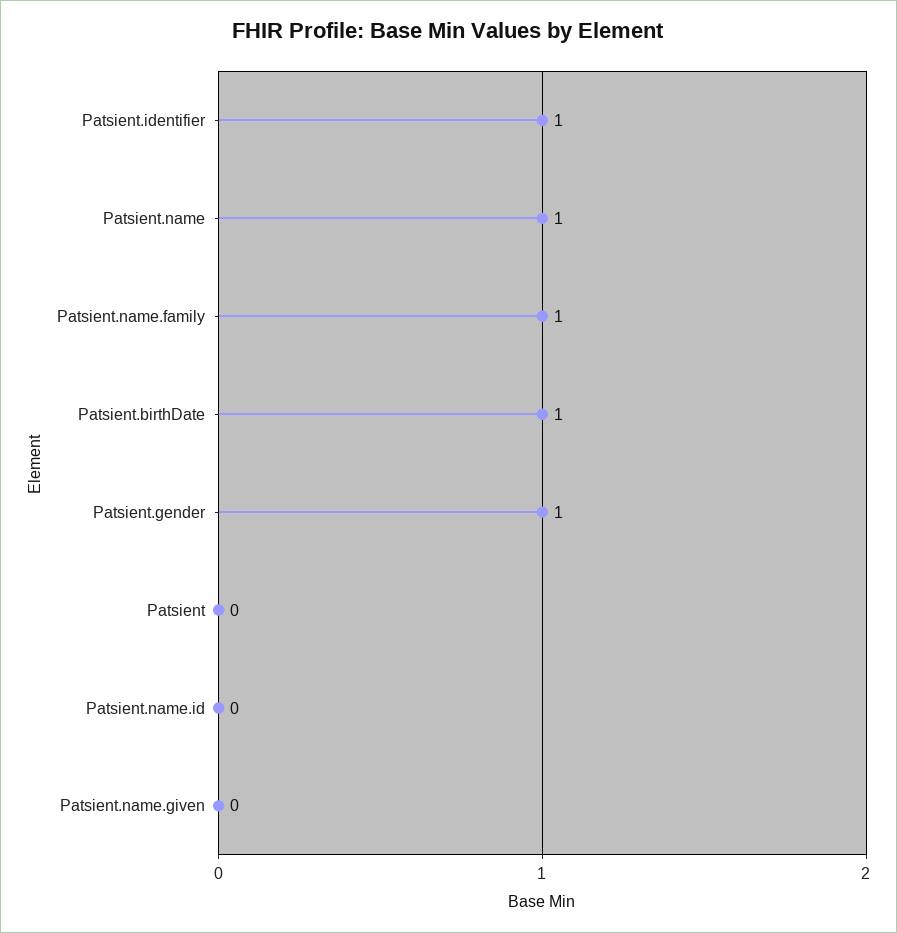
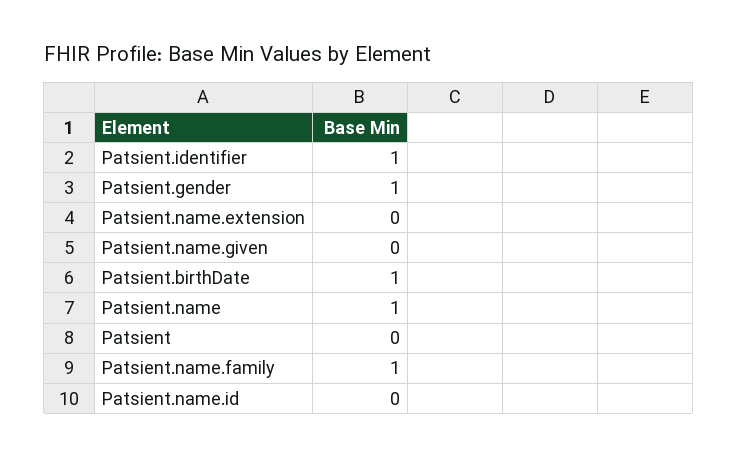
  {
    "Patsient.identifier": 1,
    "Patsient.name": 1,
    "Patsient.name.family": 1,
    "Patsient.birthDate": 1,
    "Patsient.gender": 1,
    "Patsient": 0,
    "Patsient.name.id": 0,
-   "Patsient.name.given": 0
+   "Patsient.name.given": 0,
+   "Patsient.name.extension": 0
  }

